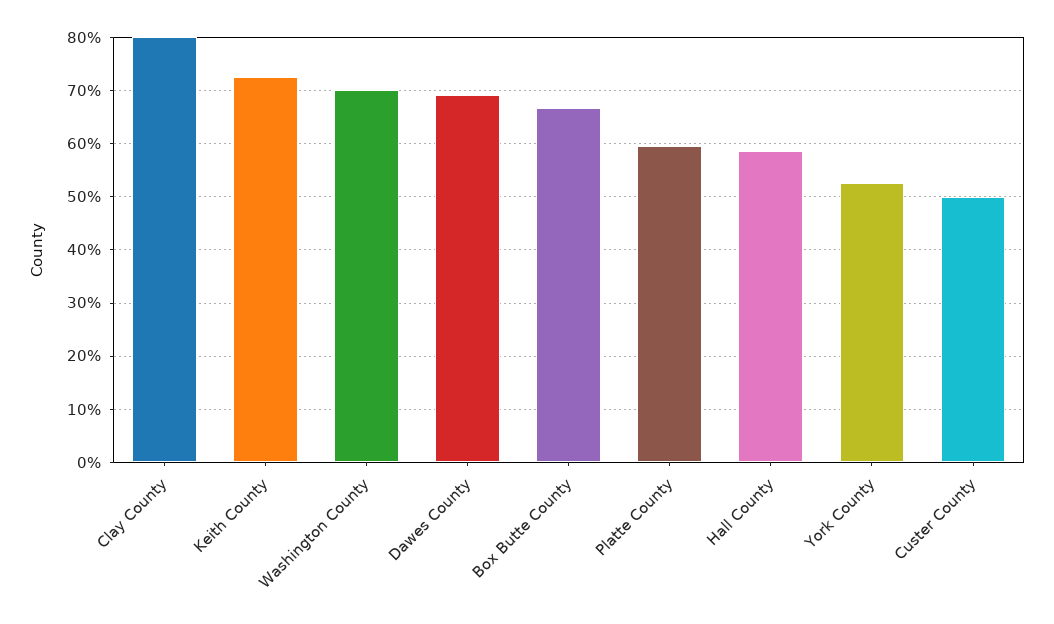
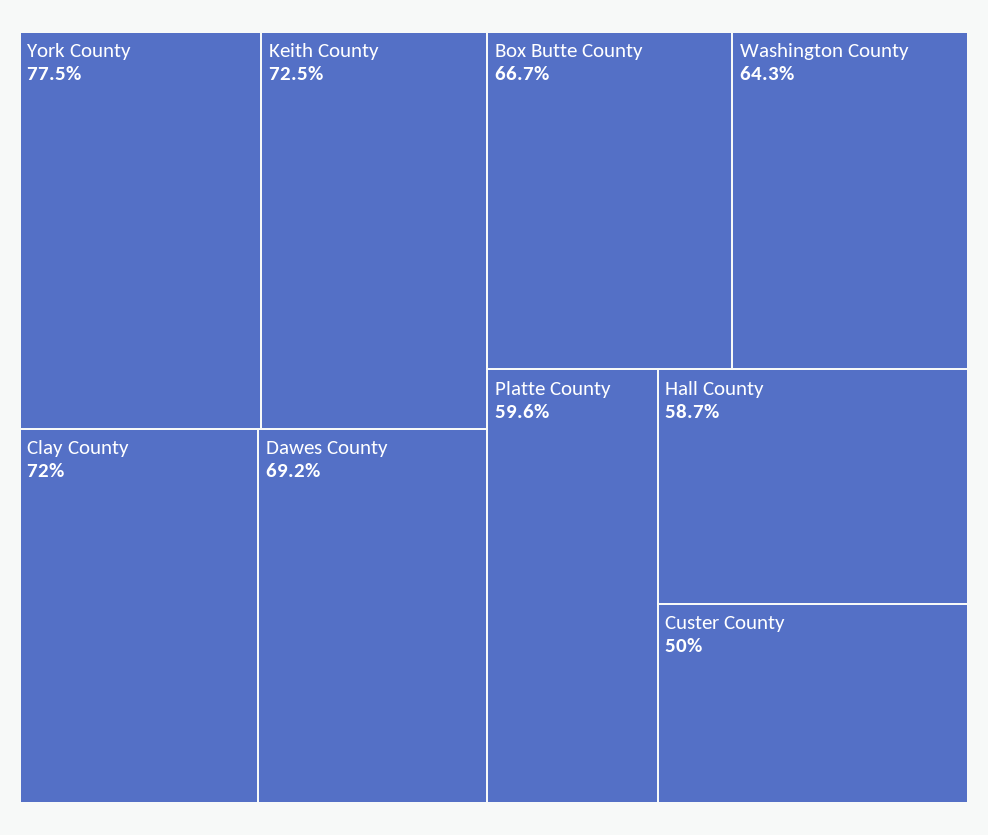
  {
-   "Clay County": 80,
+   "Clay County": 72,
    "Keith County": 72.5,
-   "Washington County": 70,
+   "Washington County": 64.3,
    "Dawes County": 69.2,
    "Box Butte County": 66.7,
    "Platte County": 59.6,
    "Hall County": 58.7,
-   "York County": 52,
+   "York County": 77.5,
    "Custer County": 50
  }

